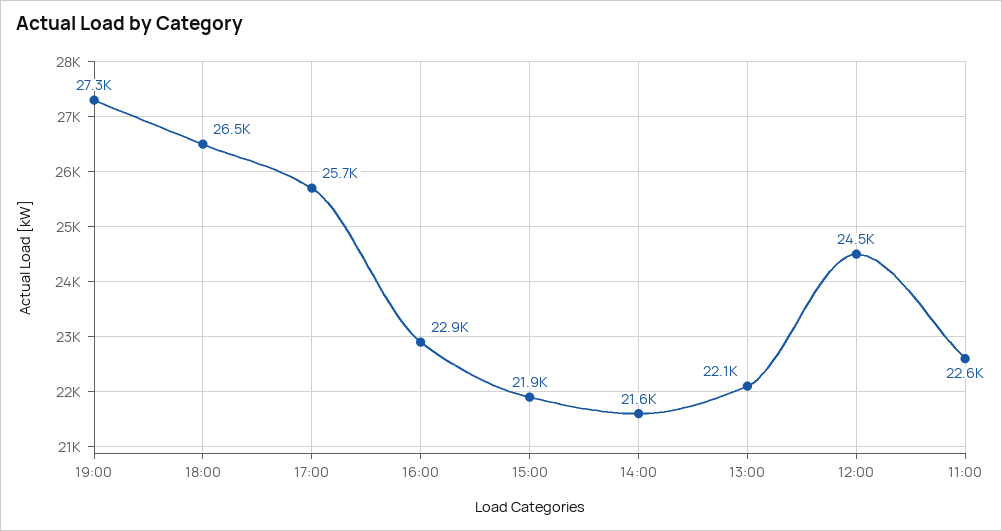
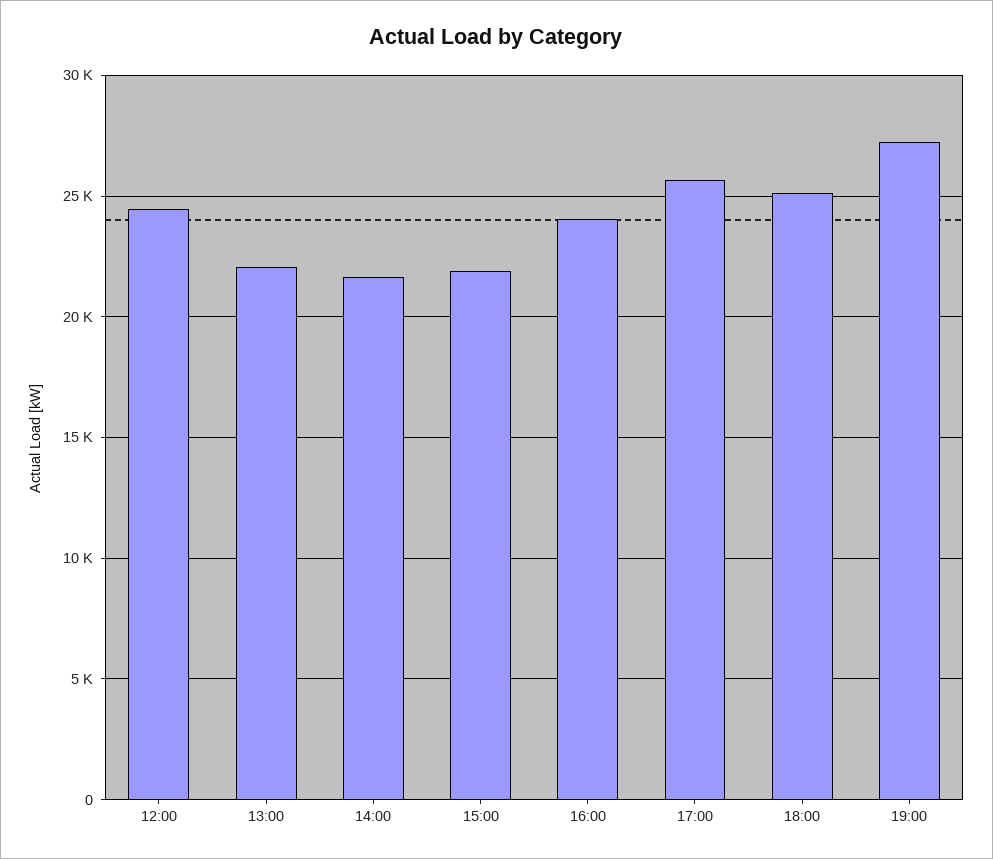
  {
    "19:00": 27300,
-   "18:00": 26500,
+   "18:00": 25000,
    "17:00": 25700,
-   "16:00": 22900,
+   "16:00": 24000,
    "15:00": 21900,
    "14:00": 21600,
    "13:00": 22100,
-   "12:00": 24500,
+   "12:00": 24500
-   "11:00": 22600
  }

